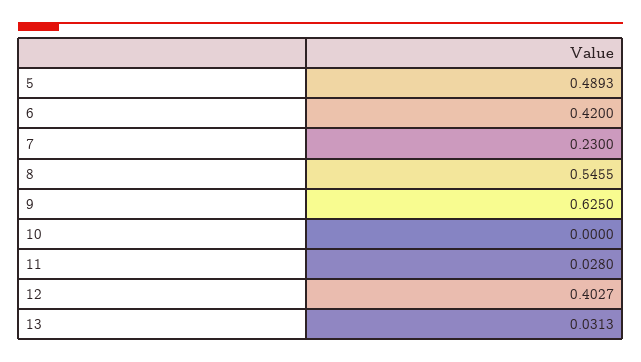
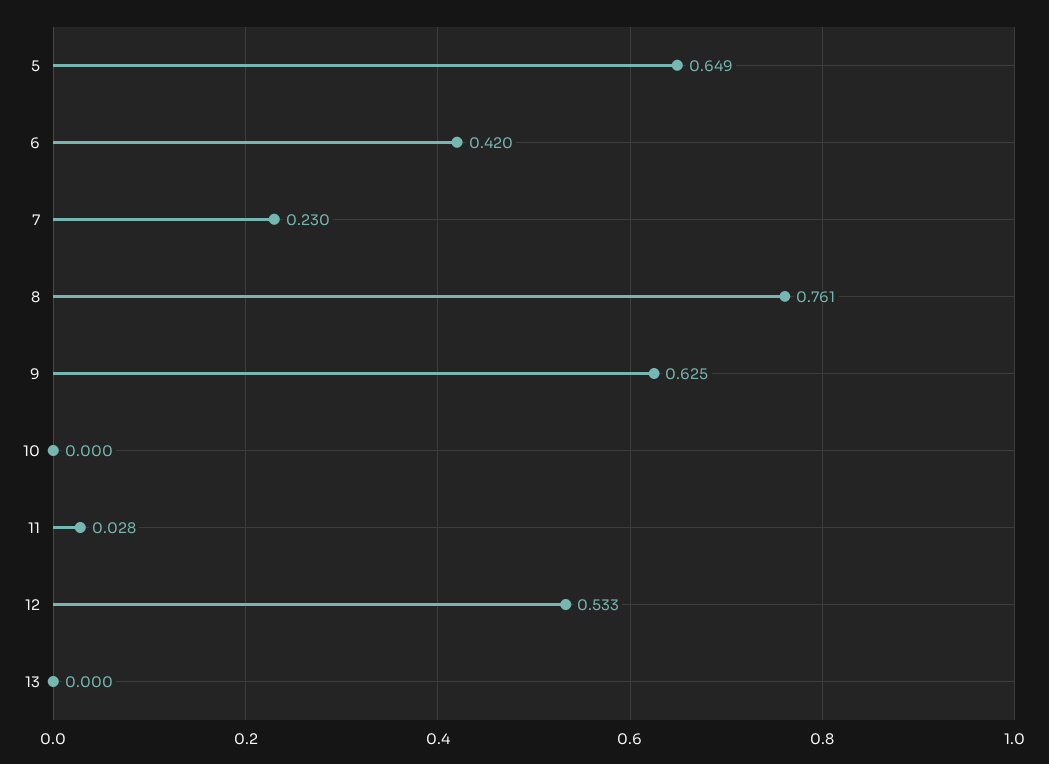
  {
-   "5": 0.4893,
+   "5": 0.649,
    "6": 0.42,
    "7": 0.23,
-   "8": 0.5455,
+   "8": 0.761,
    "9": 0.625,
    "10": 0,
    "11": 0.028,
-   "12": 0.4027,
+   "12": 0.533,
-   "13": 0.0313
+   "13": 0
  }

